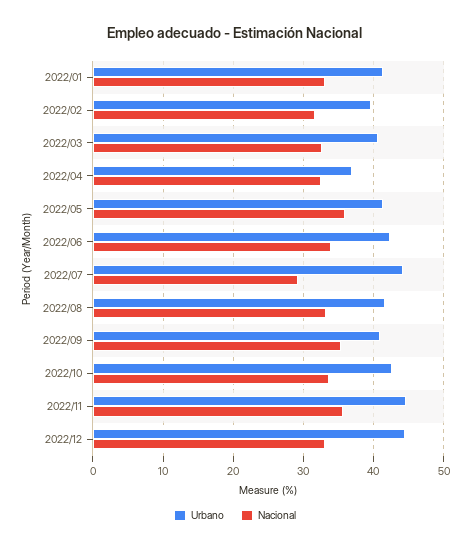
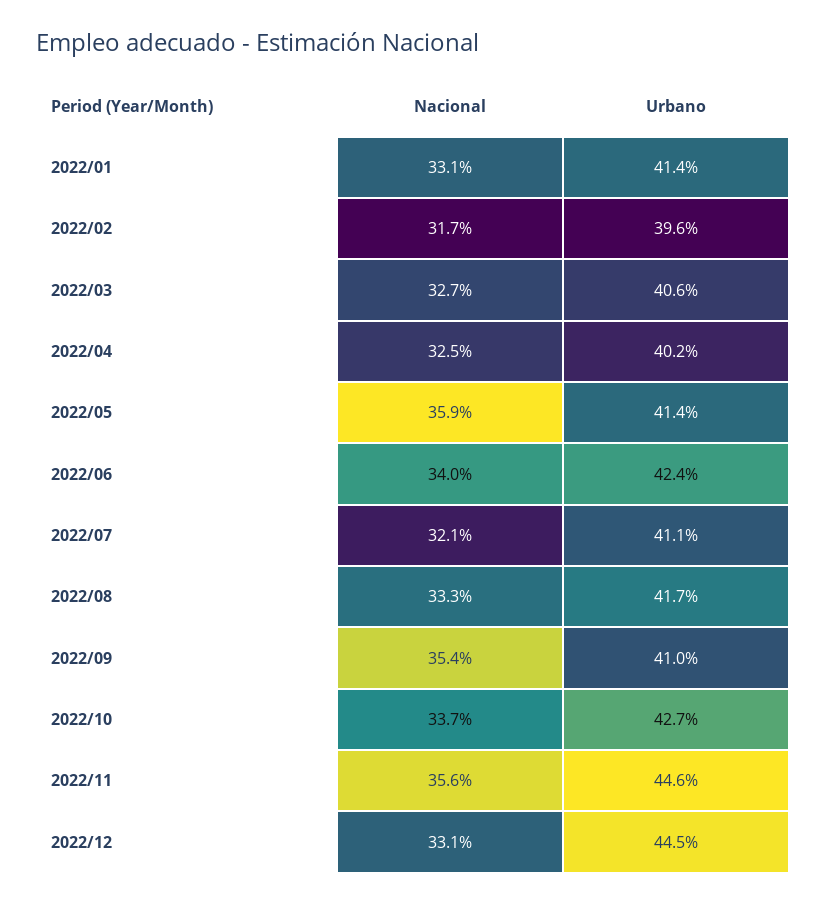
  {
    "Urbano": {
      "2022/01": 41.4,
      "2022/02": 39.6,
      "2022/03": 40.6,
-     "2022/04": 37,
+     "2022/04": 40.2,
      "2022/05": 41.4,
      "2022/06": 42.4,
-     "2022/07": 44,
+     "2022/07": 41.1,
      "2022/08": 41.7,
      "2022/09": 41,
      "2022/10": 42.7,
      "2022/11": 44.6,
      "2022/12": 44.5
    },
    "Nacional": {
      "2022/01": 33.1,
      "2022/02": 31.7,
      "2022/03": 32.7,
      "2022/04": 32.5,
      "2022/05": 35.9,
      "2022/06": 34,
-     "2022/07": 29,
+     "2022/07": 32.1,
      "2022/08": 33.3,
      "2022/09": 35.4,
      "2022/10": 33.7,
      "2022/11": 35.6,
      "2022/12": 33.1
    }
  }

